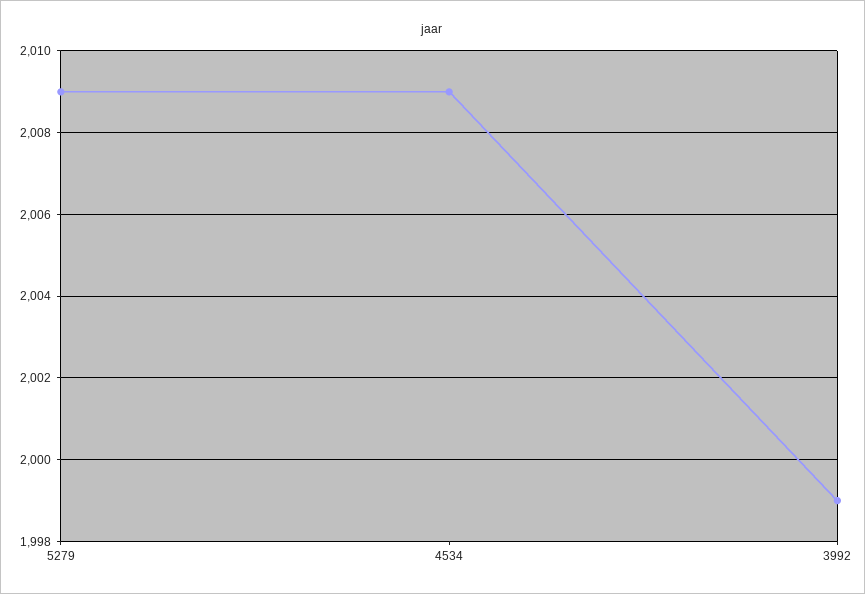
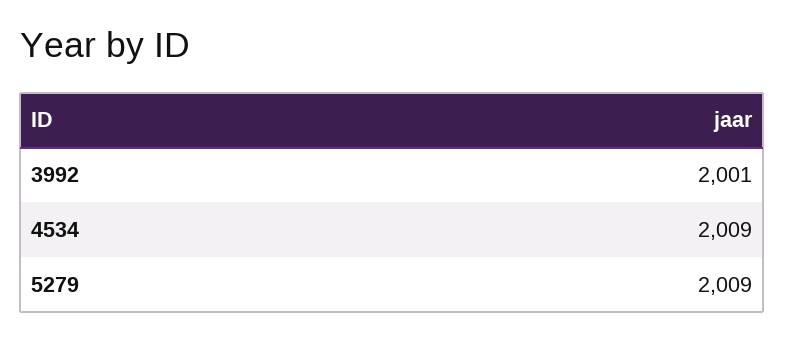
  {
    "5279": 2009,
    "4534": 2009,
-   "3992": 1999
+   "3992": 2001
  }

